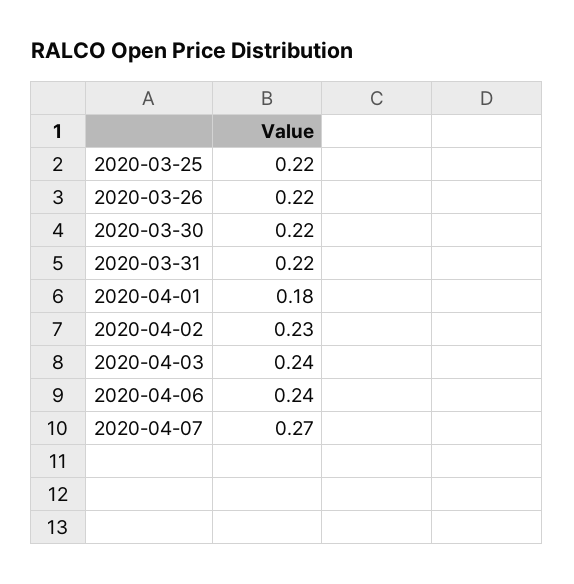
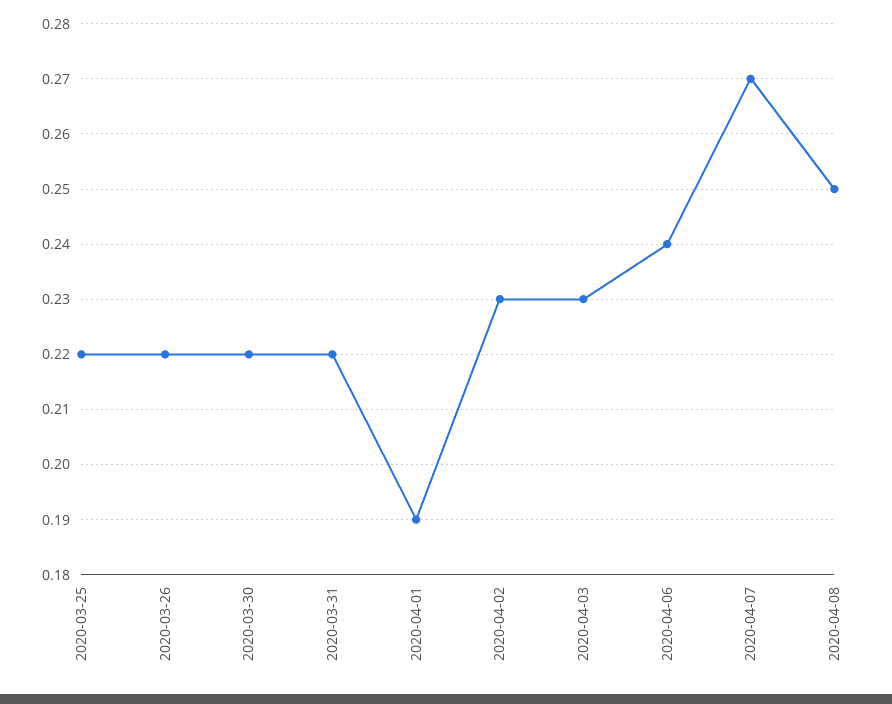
  {
    "2020-03-25": 0.22,
    "2020-03-26": 0.22,
    "2020-03-30": 0.22,
    "2020-03-31": 0.22,
-   "2020-04-01": 0.18,
+   "2020-04-01": 0.19,
    "2020-04-02": 0.23,
-   "2020-04-03": 0.24,
+   "2020-04-03": 0.23,
    "2020-04-06": 0.24,
-   "2020-04-07": 0.27
+   "2020-04-07": 0.27,
+   "2020-04-08": 0.25
  }

